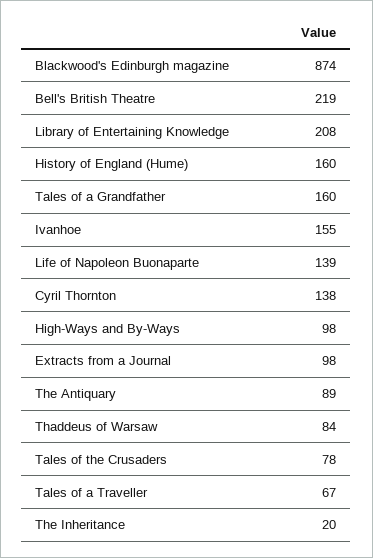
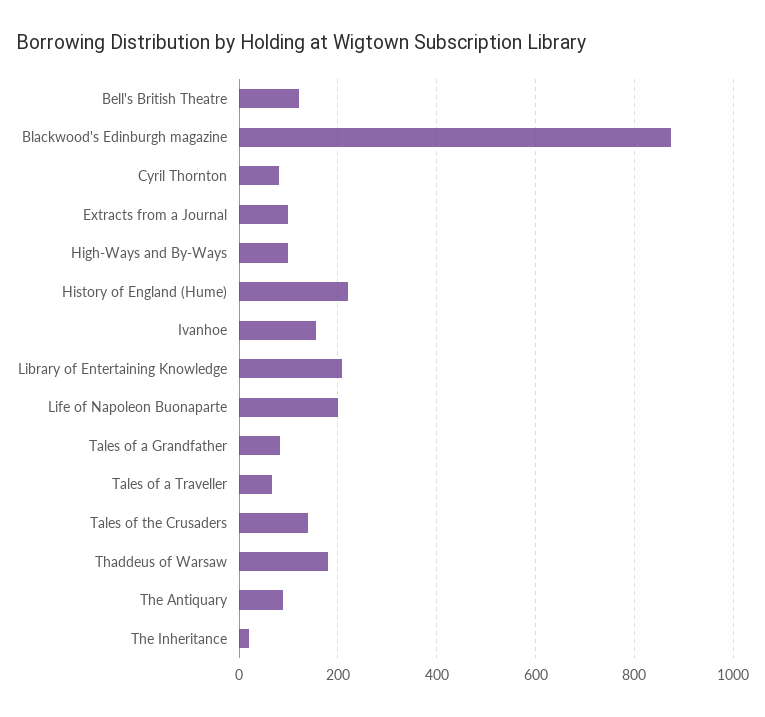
  {
    "Blackwood's Edinburgh magazine": 874,
-   "Bell's British Theatre": 219,
+   "Bell's British Theatre": 120,
    "Library of Entertaining Knowledge": 208,
-   "History of England (Hume)": 160,
+   "History of England (Hume)": 220,
-   "Tales of a Grandfather": 160,
+   "Tales of a Grandfather": 80,
    "Ivanhoe": 155,
-   "Life of Napoleon Buonaparte": 139,
+   "Life of Napoleon Buonaparte": 200,
-   "Cyril Thornton": 138,
+   "Cyril Thornton": 80,
    "High-Ways and By-Ways": 98,
    "Extracts from a Journal": 98,
    "The Antiquary": 89,
-   "Thaddeus of Warsaw": 84,
+   "Thaddeus of Warsaw": 180,
-   "Tales of the Crusaders": 78,
+   "Tales of the Crusaders": 140,
    "Tales of a Traveller": 67,
    "The Inheritance": 20
  }

